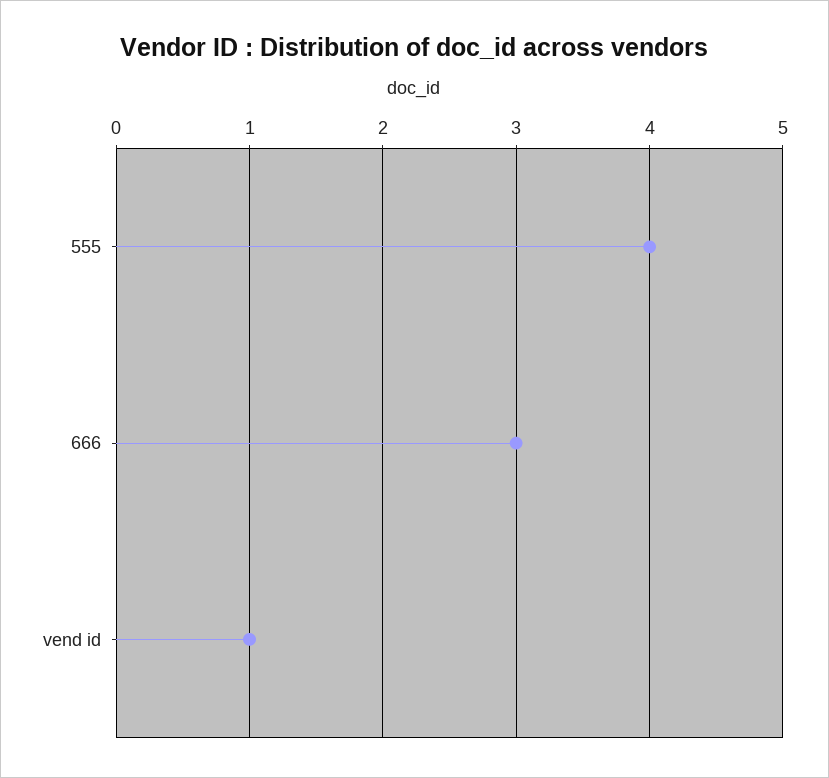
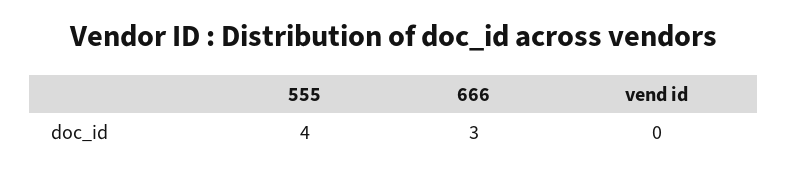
  {
    "555": 4,
    "666": 3,
-   "vend id": 1
+   "vend id": 0
  }

